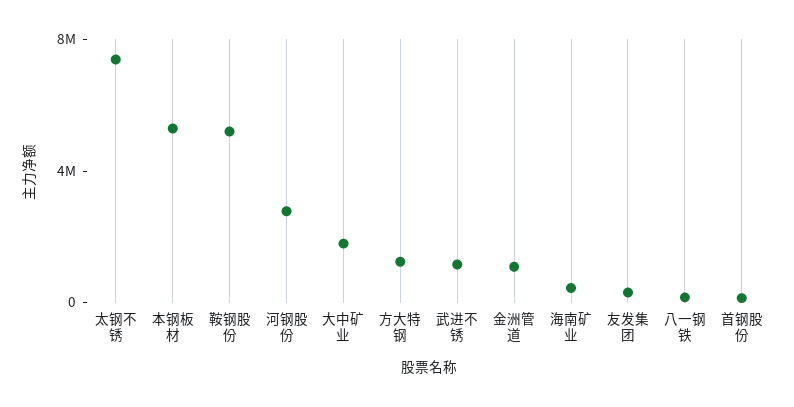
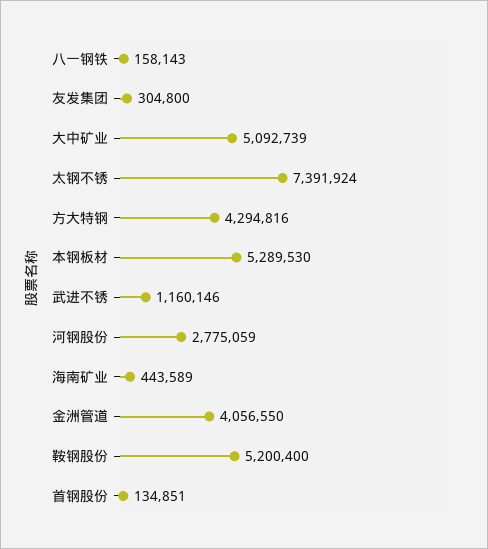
  {
    "太钢不锈": 7391924,
    "本钢板材": 5289530,
    "鞍钢股份": 5200400,
    "河钢股份": 2775059,
-   "大中矿业": 2000000,
+   "大中矿业": 5092739,
-   "方大特钢": 1000000,
+   "方大特钢": 4294816,
    "武进不锈": 1160146,
-   "金洲管道": 1000000,
+   "金洲管道": 4056550,
    "海南矿业": 443589,
    "友发集团": 304800,
    "八一钢铁": 158143,
    "首钢股份": 134851
  }

